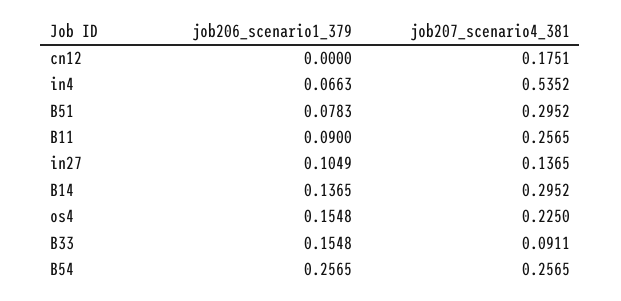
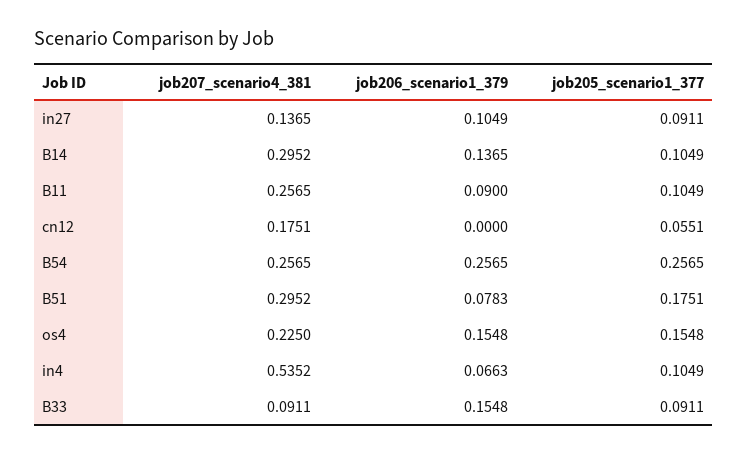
  {
    "job206_scenario1_379": {
      "cn12": 0,
      "in4": 0.0663,
      "B51": 0.0783,
      "B11": 0.09,
      "in27": 0.1049,
      "B14": 0.1365,
      "os4": 0.1548,
      "B33": 0.1548,
      "B54": 0.2565
    },
    "job207_scenario4_381": {
      "cn12": 0.1751,
      "in4": 0.5352,
      "B51": 0.2952,
      "B11": 0.2565,
      "in27": 0.1365,
      "B14": 0.2952,
      "os4": 0.225,
      "B33": 0.0911,
      "B54": 0.2565
-   }
+   },
+   "job205_scenario1_377": {
+     "in27": 0.0911,
+     "B14": 0.1049,
+     "B11": 0.1049,
+     "cn12": 0.0551,
+     "B54": 0.2565,
+     "B51": 0.1751,
+     "os4": 0.1548,
+     "in4": 0.1049,
+     "B33": 0.0911
+   }
  }

